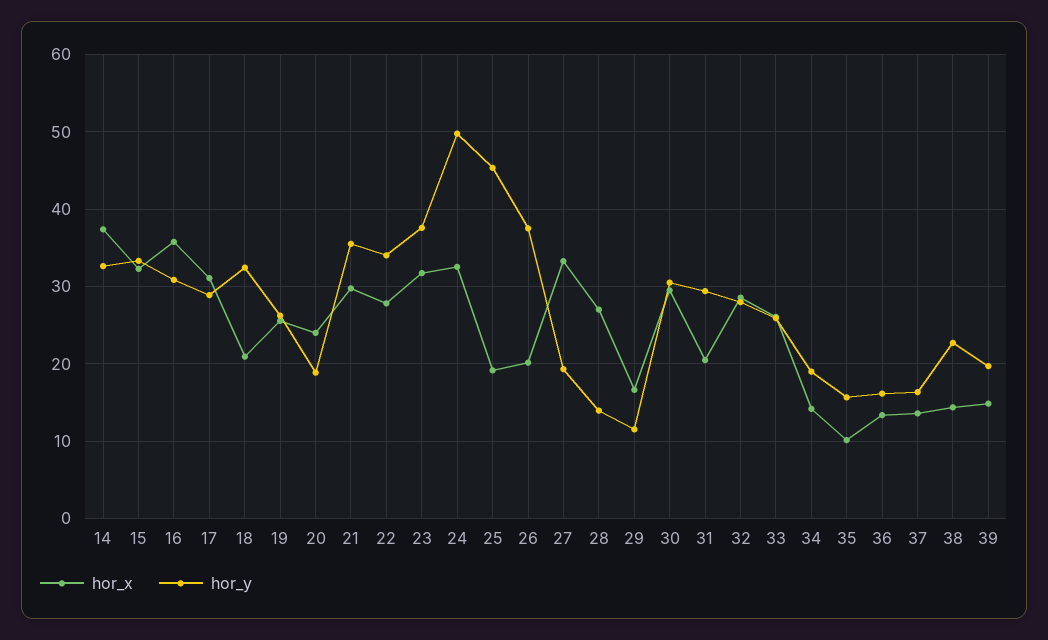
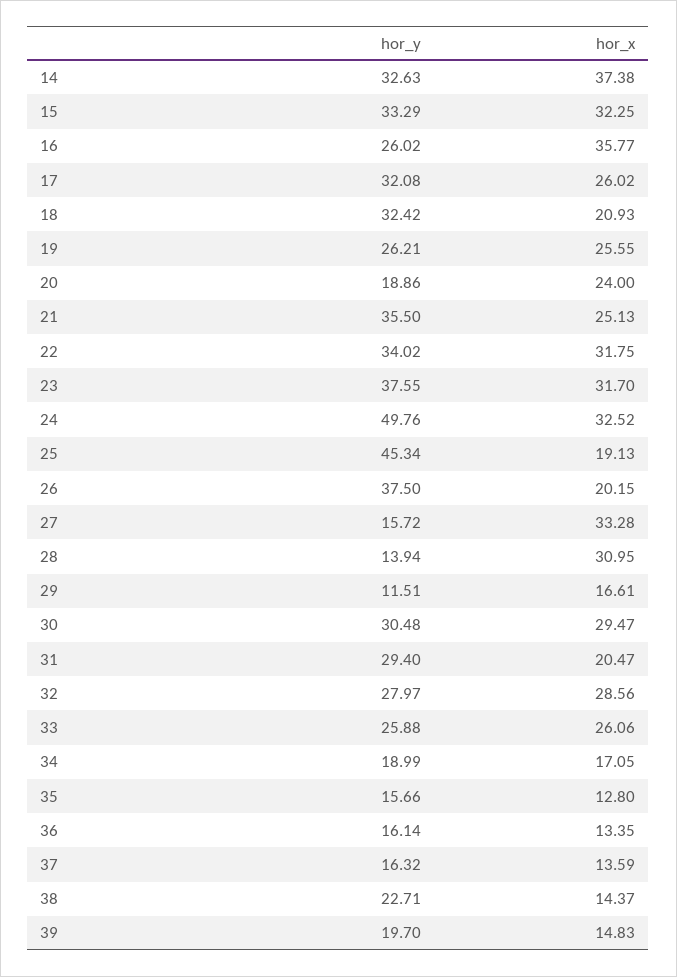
  {
    "hor_x": {
      "14": 37.38,
      "15": 32.25,
      "16": 35.77,
-     "17": 31,
+     "17": 26.02,
      "18": 20.93,
      "19": 25.55,
      "20": 24,
-     "21": 30,
+     "21": 25.13,
-     "22": 28,
+     "22": 31.75,
      "23": 31.7,
      "24": 32.52,
      "25": 19.13,
      "26": 20.15,
      "27": 33.28,
-     "28": 27,
+     "28": 30.95,
      "29": 16.61,
      "30": 29.47,
      "31": 20.47,
      "32": 28.56,
      "33": 26.06,
-     "34": 14,
+     "34": 17.05,
-     "35": 10,
+     "35": 12.8,
      "36": 13.35,
      "37": 13.59,
      "38": 14.37,
      "39": 14.83
    },
    "hor_y": {
      "14": 32.63,
      "15": 33.29,
-     "16": 31,
+     "16": 26.02,
-     "17": 29,
+     "17": 32.08,
      "18": 32.42,
      "19": 26.21,
      "20": 18.86,
      "21": 35.5,
      "22": 34.02,
      "23": 37.55,
      "24": 49.76,
      "25": 45.34,
      "26": 37.5,
-     "27": 19,
+     "27": 15.72,
      "28": 13.94,
      "29": 11.51,
      "30": 30.48,
      "31": 29.4,
      "32": 27.97,
      "33": 25.88,
      "34": 18.99,
      "35": 15.66,
      "36": 16.14,
      "37": 16.32,
      "38": 22.71,
      "39": 19.7
    }
  }

